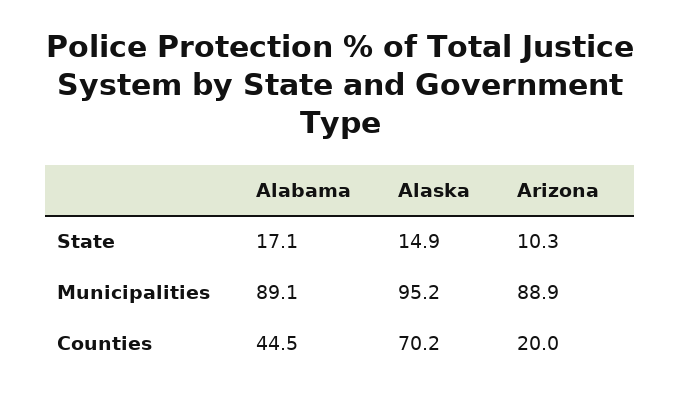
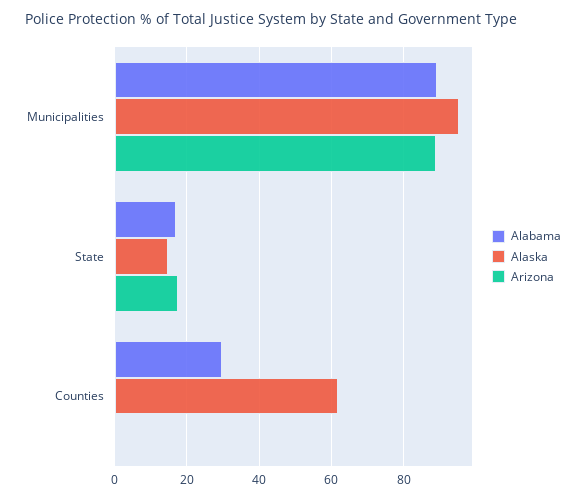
  {
    "Alabama": {
      "State": 17.1,
      "Municipalities": 89.1,
-     "Counties": 44.5
+     "Counties": 30
    },
    "Alaska": {
      "State": 14.9,
      "Municipalities": 95.2,
-     "Counties": 70.2
+     "Counties": 62
    },
    "Arizona": {
-     "State": 10.3,
+     "State": 18,
      "Municipalities": 88.9,
-     "Counties": 20
+     "Counties": 0
    }
  }

